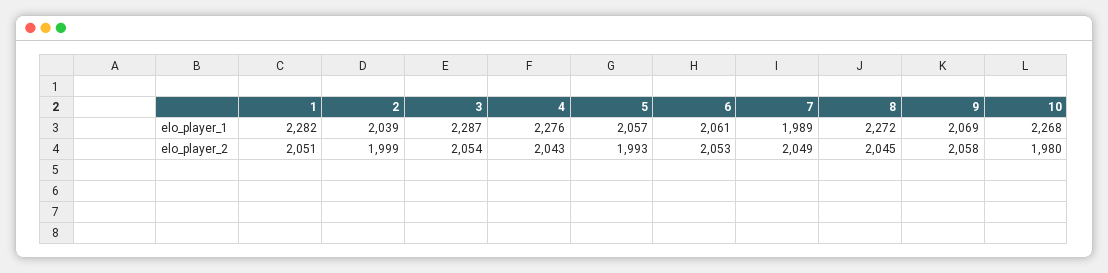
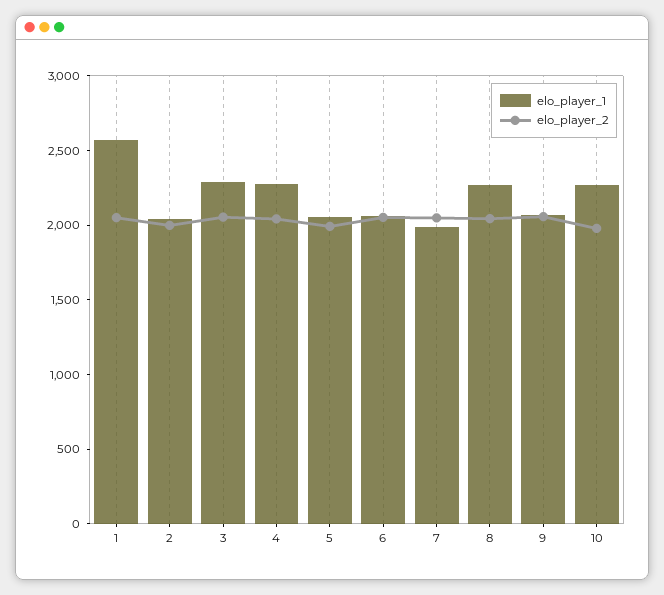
  {
    "elo_player_1": {
-     "1": 2282,
+     "1": 2600,
      "2": 2039,
      "3": 2287,
      "4": 2276,
      "5": 2057,
      "6": 2061,
      "7": 1989,
      "8": 2272,
      "9": 2069,
      "10": 2268
    },
    "elo_player_2": {
      "1": 2051,
      "2": 1999,
      "3": 2054,
      "4": 2043,
      "5": 1993,
      "6": 2053,
      "7": 2049,
      "8": 2045,
      "9": 2058,
      "10": 1980
    }
  }

